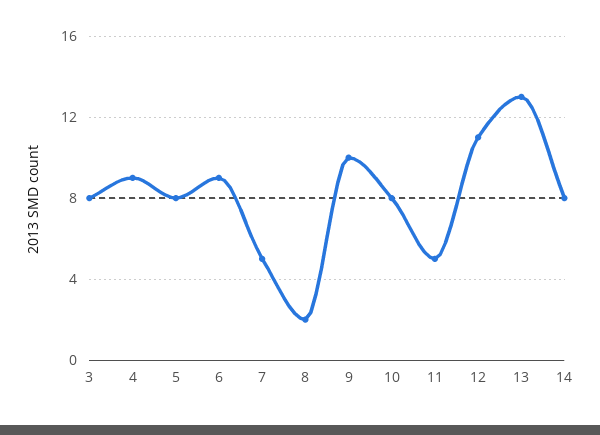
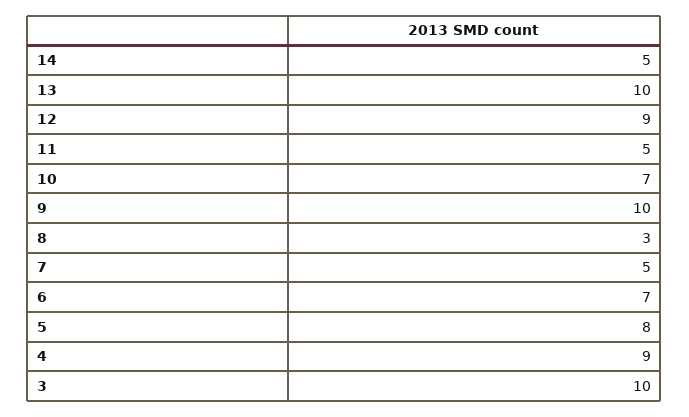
  {
-   "3": 8,
+   "3": 10,
    "4": 9,
    "5": 8,
-   "6": 9,
+   "6": 7,
    "7": 5,
-   "8": 2,
+   "8": 3,
    "9": 10,
-   "10": 8,
+   "10": 7,
    "11": 5,
-   "12": 11,
+   "12": 9,
-   "13": 13,
+   "13": 10,
-   "14": 8
+   "14": 5
  }

